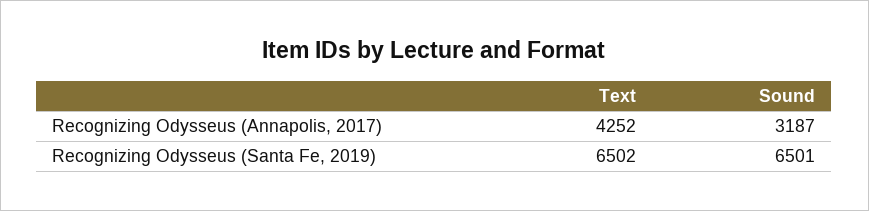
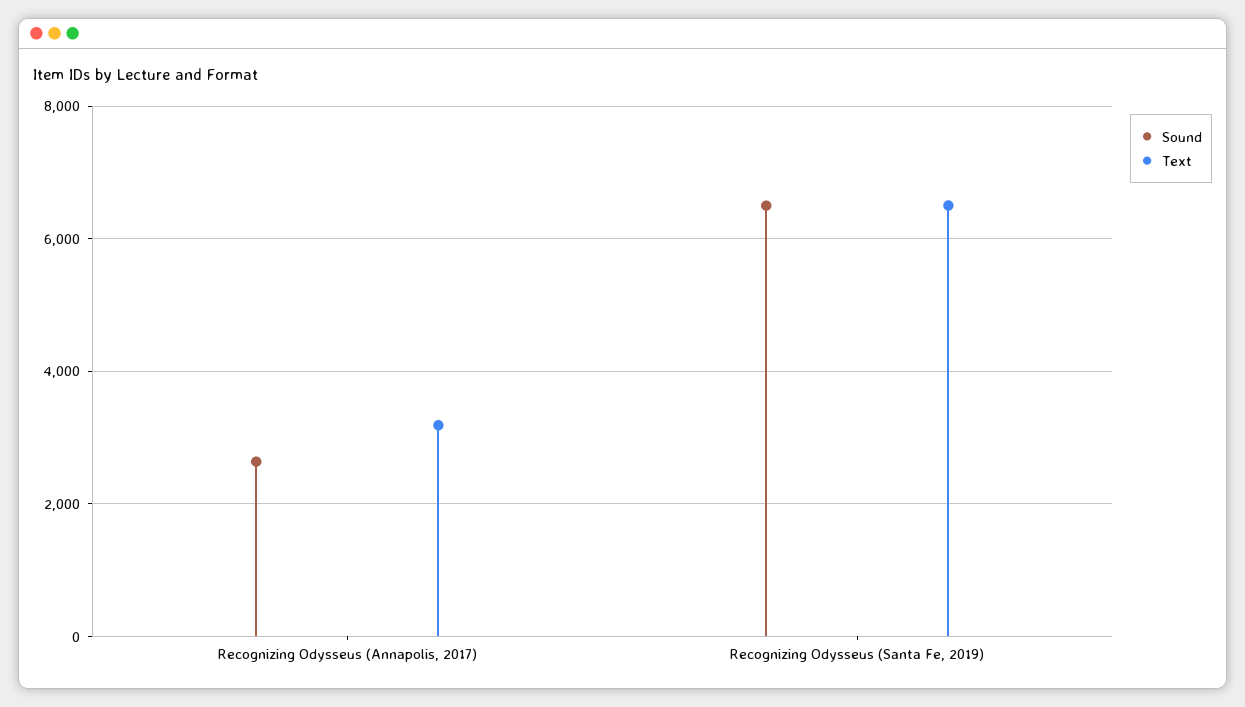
  {
    "Text": {
-     "Recognizing Odysseus (Annapolis, 2017)": 4252,
+     "Recognizing Odysseus (Annapolis, 2017)": 3200,
      "Recognizing Odysseus (Santa Fe, 2019)": 6502
    },
    "Sound": {
-     "Recognizing Odysseus (Annapolis, 2017)": 3187,
+     "Recognizing Odysseus (Annapolis, 2017)": 2600,
      "Recognizing Odysseus (Santa Fe, 2019)": 6501
    }
  }

